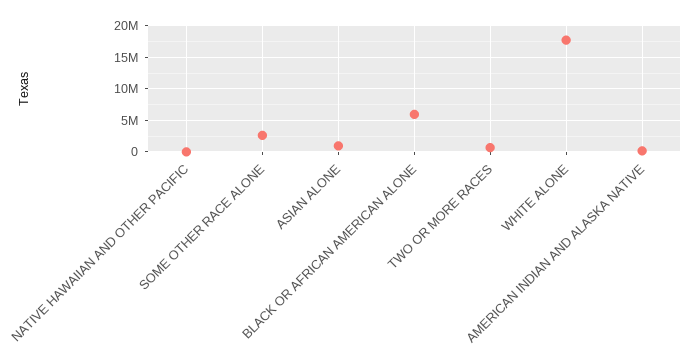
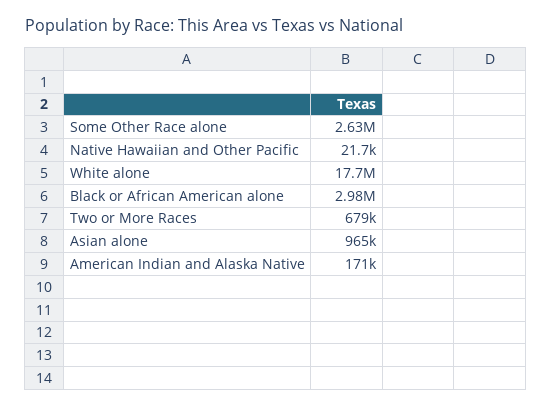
  {
    "NATIVE HAWAIIAN AND OTHER PACIFIC": 21700,
    "SOME OTHER RACE ALONE": 2630000,
    "ASIAN ALONE": 965000,
-   "BLACK OR AFRICAN AMERICAN ALONE": 6000000,
+   "BLACK OR AFRICAN AMERICAN ALONE": 2980000,
    "TWO OR MORE RACES": 679000,
    "WHITE ALONE": 17700000,
    "AMERICAN INDIAN AND ALASKA NATIVE": 171000
  }

